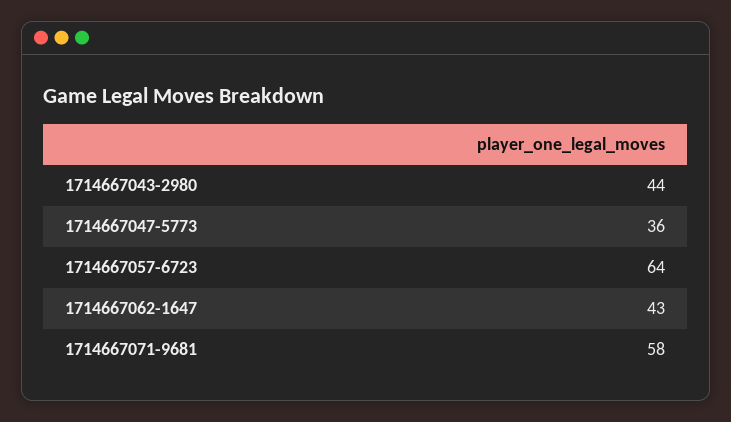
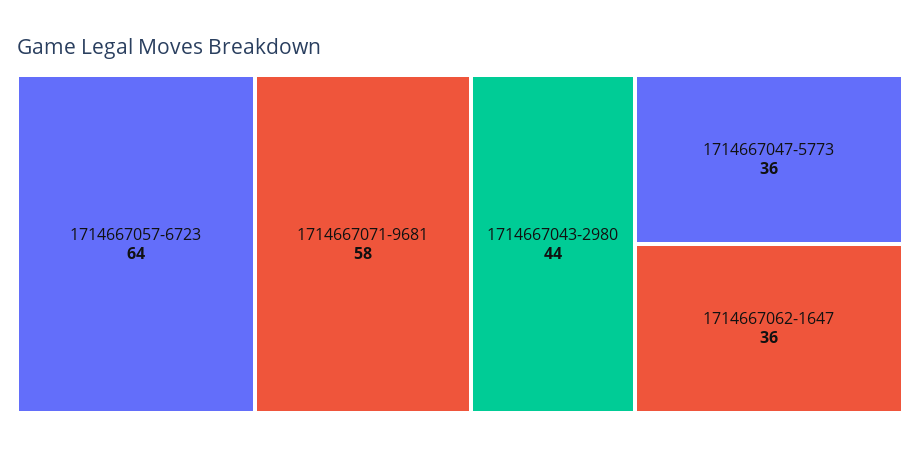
  {
    "1714667043-2980": 44,
    "1714667047-5773": 36,
    "1714667057-6723": 64,
-   "1714667062-1647": 43,
+   "1714667062-1647": 36,
    "1714667071-9681": 58
  }

